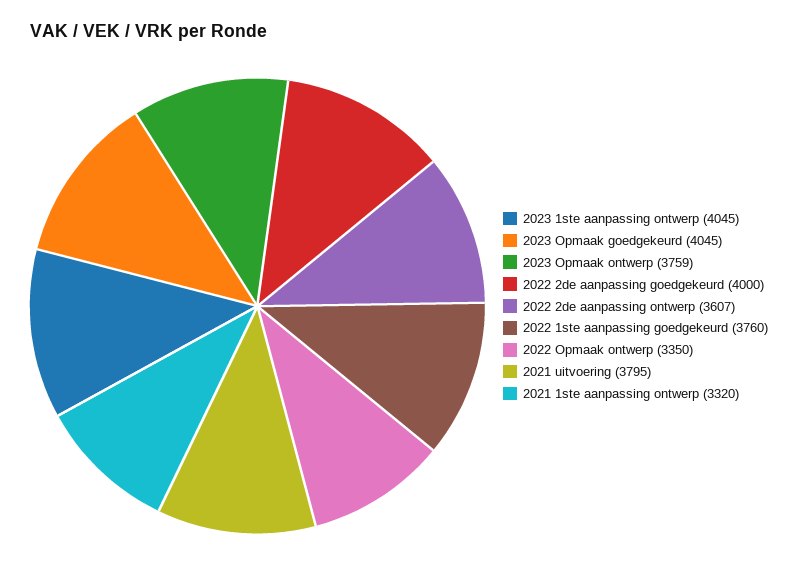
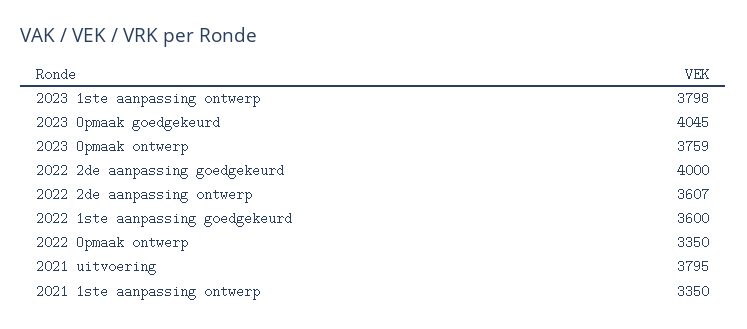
  {
-   "2023 1ste aanpassing ontwerp": 4045,
+   "2023 1ste aanpassing ontwerp": 3798,
    "2023 Opmaak goedgekeurd": 4045,
    "2023 Opmaak ontwerp": 3759,
    "2022 2de aanpassing goedgekeurd": 4000,
    "2022 2de aanpassing ontwerp": 3607,
-   "2022 1ste aanpassing goedgekeurd": 3760,
+   "2022 1ste aanpassing goedgekeurd": 3600,
    "2022 Opmaak ontwerp": 3350,
    "2021 uitvoering": 3795,
-   "2021 1ste aanpassing ontwerp": 3320
+   "2021 1ste aanpassing ontwerp": 3350
  }

